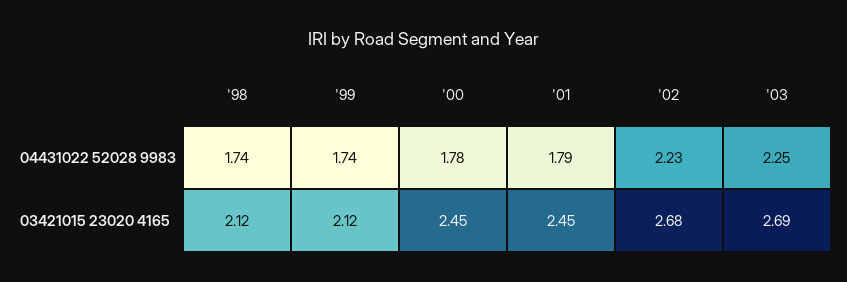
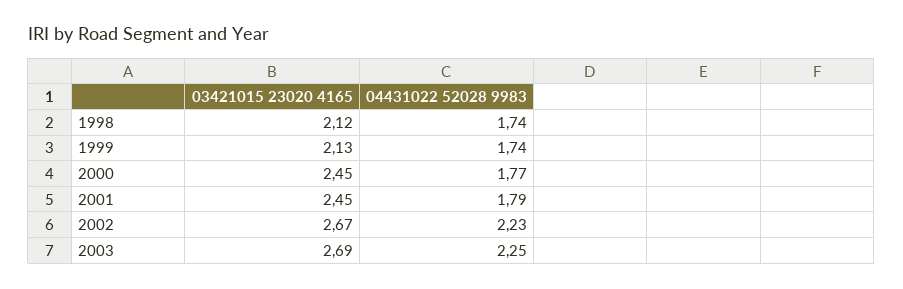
  {
    "'98": {
      "04431022 52028 9983": 1.74,
      "03421015 23020 4165": 2.12
    },
    "'99": {
      "04431022 52028 9983": 1.74,
-     "03421015 23020 4165": 2.12
+     "03421015 23020 4165": 2.13
    },
    "'00": {
-     "04431022 52028 9983": 1.78,
+     "04431022 52028 9983": 1.77,
      "03421015 23020 4165": 2.45
    },
    "'01": {
      "04431022 52028 9983": 1.79,
      "03421015 23020 4165": 2.45
    },
    "'02": {
      "04431022 52028 9983": 2.23,
-     "03421015 23020 4165": 2.68
+     "03421015 23020 4165": 2.67
    },
    "'03": {
      "04431022 52028 9983": 2.25,
      "03421015 23020 4165": 2.69
    }
  }

